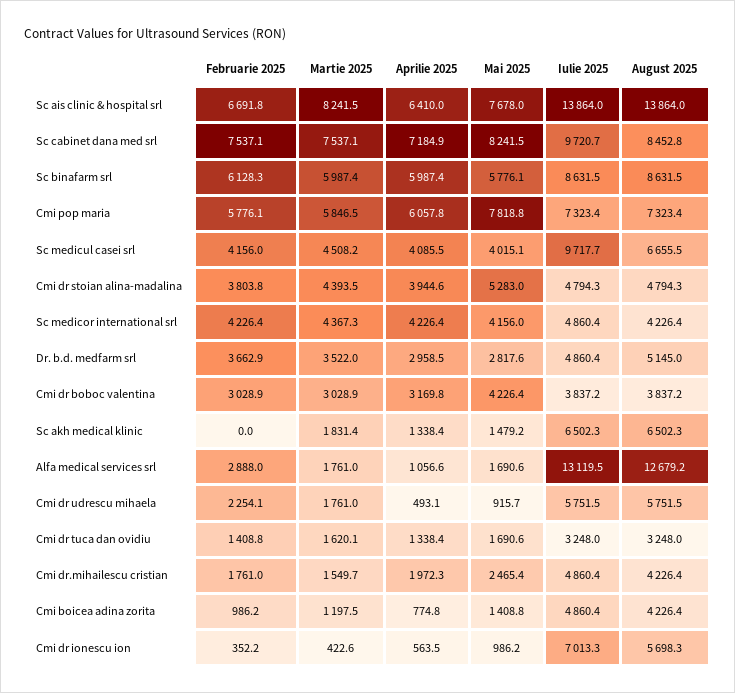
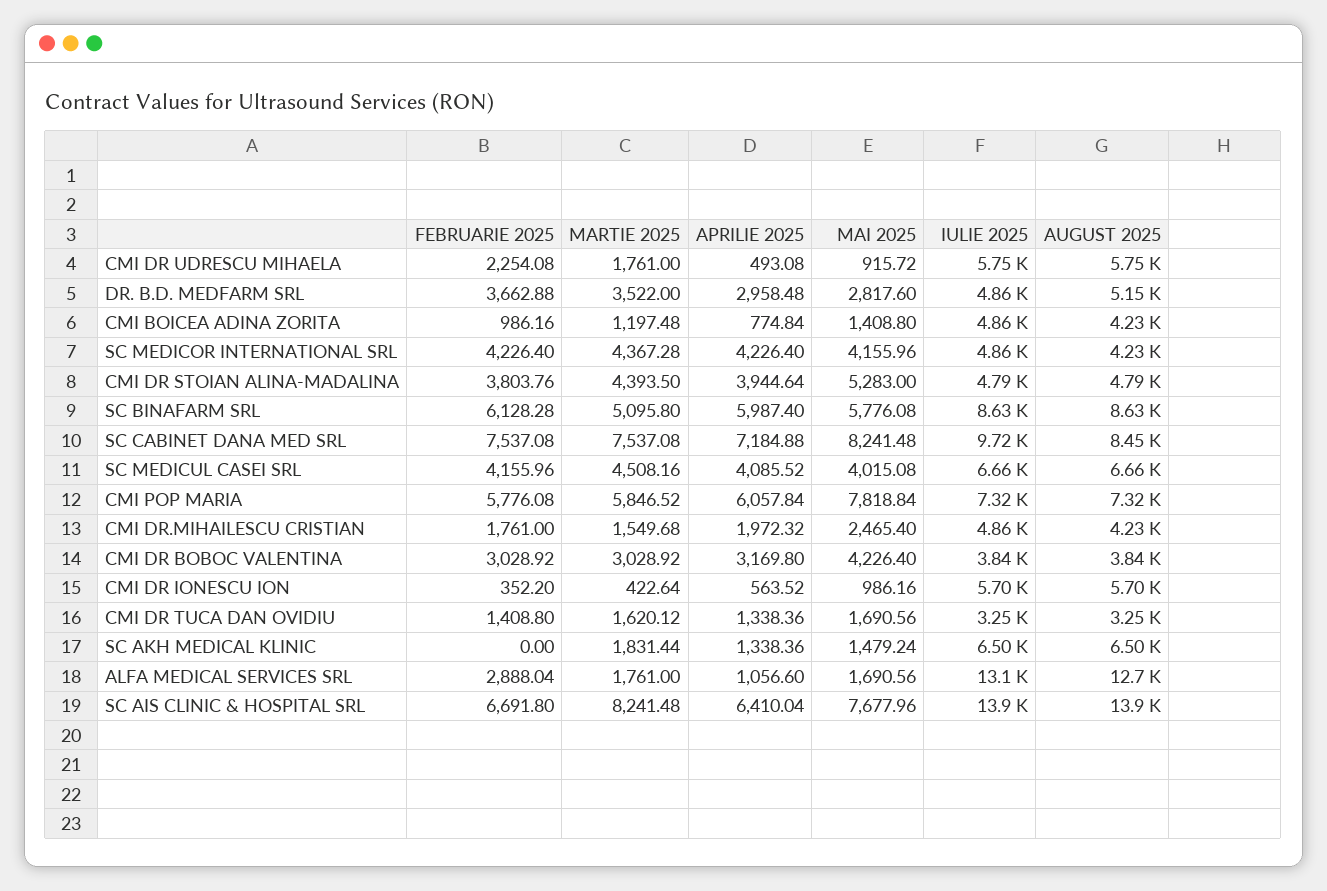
  {
    "Februarie 2025": {
      "Sc ais clinic & hospital srl": 6691.8,
      "Sc cabinet dana med srl": 7537.08,
      "Sc binafarm srl": 6128.28,
      "Cmi pop maria": 5776.08,
      "Sc medicul casei srl": 4155.96,
      "Cmi dr stoian alina-madalina": 3803.76,
      "Sc medicor international srl": 4226.4,
      "Dr. b.d. medfarm srl": 3662.88,
      "Cmi dr boboc valentina": 3028.92,
      "Sc akh medical klinic": 0,
      "Alfa medical services srl": 2888.04,
      "Cmi dr udrescu mihaela": 2254.08,
      "Cmi dr tuca dan ovidiu": 1408.8,
      "Cmi dr.mihailescu cristian": 1761,
      "Cmi boicea adina zorita": 986.16,
      "Cmi dr ionescu ion": 352.2
    },
    "Martie 2025": {
      "Sc ais clinic & hospital srl": 8241.48,
      "Sc cabinet dana med srl": 7537.08,
-     "Sc binafarm srl": 5987.4,
+     "Sc binafarm srl": 5095.8,
      "Cmi pop maria": 5846.52,
      "Sc medicul casei srl": 4508.16,
      "Cmi dr stoian alina-madalina": 4393.5,
      "Sc medicor international srl": 4367.28,
      "Dr. b.d. medfarm srl": 3522,
      "Cmi dr boboc valentina": 3028.92,
      "Sc akh medical klinic": 1831.44,
      "Alfa medical services srl": 1761,
      "Cmi dr udrescu mihaela": 1761,
      "Cmi dr tuca dan ovidiu": 1620.12,
      "Cmi dr.mihailescu cristian": 1549.68,
      "Cmi boicea adina zorita": 1197.48,
      "Cmi dr ionescu ion": 422.64
    },
    "Aprilie 2025": {
      "Sc ais clinic & hospital srl": 6410.04,
      "Sc cabinet dana med srl": 7184.88,
      "Sc binafarm srl": 5987.4,
      "Cmi pop maria": 6057.84,
      "Sc medicul casei srl": 4085.52,
      "Cmi dr stoian alina-madalina": 3944.64,
      "Sc medicor international srl": 4226.4,
      "Dr. b.d. medfarm srl": 2958.48,
      "Cmi dr boboc valentina": 3169.8,
      "Sc akh medical klinic": 1338.36,
      "Alfa medical services srl": 1056.6,
      "Cmi dr udrescu mihaela": 493.08,
      "Cmi dr tuca dan ovidiu": 1338.36,
      "Cmi dr.mihailescu cristian": 1972.32,
      "Cmi boicea adina zorita": 774.84,
      "Cmi dr ionescu ion": 563.52
    },
    "Mai 2025": {
      "Sc ais clinic & hospital srl": 7677.96,
      "Sc cabinet dana med srl": 8241.48,
      "Sc binafarm srl": 5776.08,
      "Cmi pop maria": 7818.84,
      "Sc medicul casei srl": 4015.08,
      "Cmi dr stoian alina-madalina": 5283,
      "Sc medicor international srl": 4155.96,
      "Dr. b.d. medfarm srl": 2817.6,
      "Cmi dr boboc valentina": 4226.4,
      "Sc akh medical klinic": 1479.24,
      "Alfa medical services srl": 1690.56,
      "Cmi dr udrescu mihaela": 915.72,
      "Cmi dr tuca dan ovidiu": 1690.56,
      "Cmi dr.mihailescu cristian": 2465.4,
      "Cmi boicea adina zorita": 1408.8,
      "Cmi dr ionescu ion": 986.16
    },
    "Iulie 2025": {
      "Sc ais clinic & hospital srl": 13864,
      "Sc cabinet dana med srl": 9720.7,
      "Sc binafarm srl": 8631.5,
      "Cmi pop maria": 7323.4,
-     "Sc medicul casei srl": 9717.7,
+     "Sc medicul casei srl": 6660,
      "Cmi dr stoian alina-madalina": 4794.3,
      "Sc medicor international srl": 4860.4,
      "Dr. b.d. medfarm srl": 4860.4,
      "Cmi dr boboc valentina": 3837.2,
      "Sc akh medical klinic": 6502.3,
      "Alfa medical services srl": 13119.5,
      "Cmi dr udrescu mihaela": 5751.5,
      "Cmi dr tuca dan ovidiu": 3248,
      "Cmi dr.mihailescu cristian": 4860.4,
      "Cmi boicea adina zorita": 4860.4,
-     "Cmi dr ionescu ion": 7013.3
+     "Cmi dr ionescu ion": 5700
    },
    "August 2025": {
      "Sc ais clinic & hospital srl": 13864,
      "Sc cabinet dana med srl": 8452.8,
      "Sc binafarm srl": 8631.5,
      "Cmi pop maria": 7323.4,
      "Sc medicul casei srl": 6655.5,
      "Cmi dr stoian alina-madalina": 4794.3,
      "Sc medicor international srl": 4226.4,
      "Dr. b.d. medfarm srl": 5145,
      "Cmi dr boboc valentina": 3837.2,
      "Sc akh medical klinic": 6502.3,
      "Alfa medical services srl": 12679.2,
      "Cmi dr udrescu mihaela": 5751.5,
      "Cmi dr tuca dan ovidiu": 3248,
      "Cmi dr.mihailescu cristian": 4226.4,
      "Cmi boicea adina zorita": 4226.4,
      "Cmi dr ionescu ion": 5698.3
    }
  }

